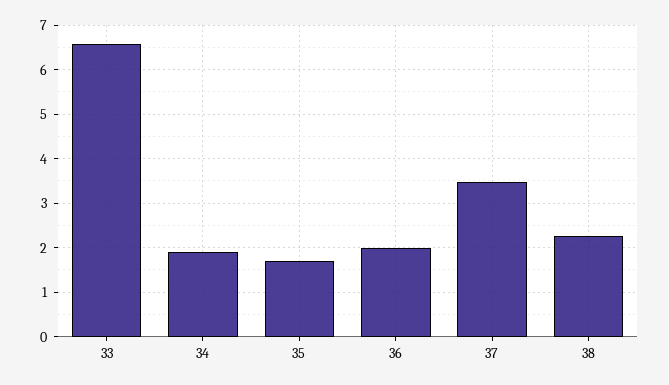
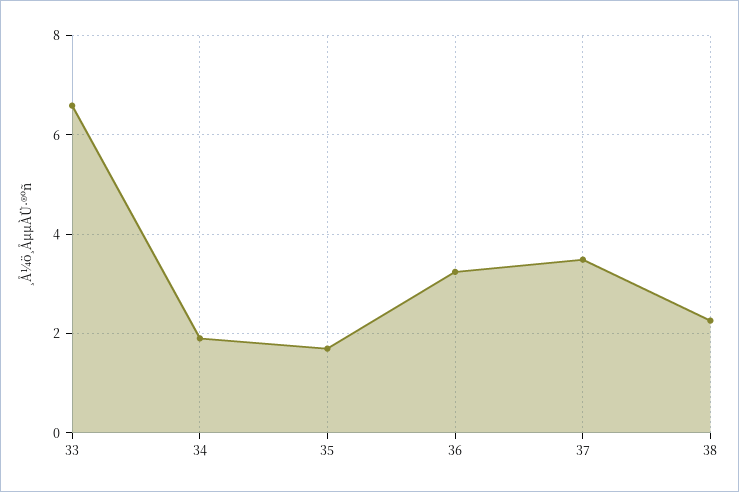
  {
    "33": 6.6,
    "34": 2,
    "35": 1.6,
-   "36": 2,
+   "36": 3.2,
    "37": 3.4,
    "38": 2.2
  }

